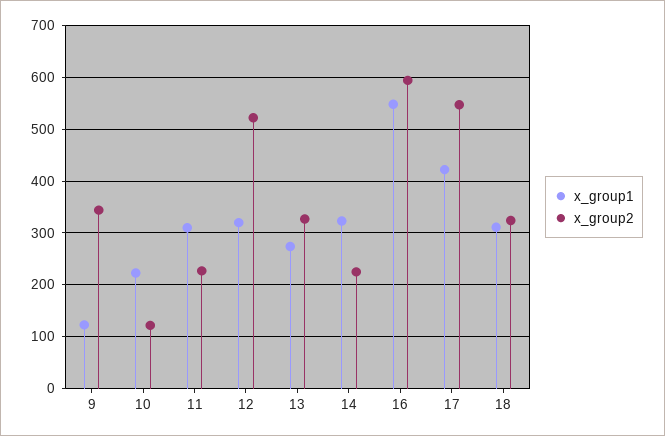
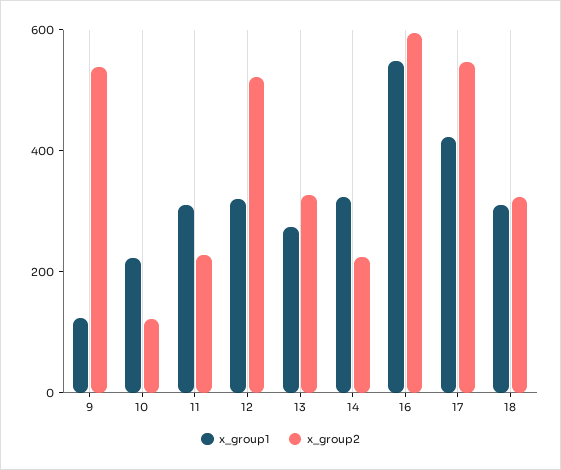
  {
    "x_group1": {
      "9": 120,
      "10": 220,
      "11": 320,
      "12": 320,
      "13": 280,
      "14": 320,
      "16": 540,
      "17": 420,
      "18": 320
    },
    "x_group2": {
-     "9": 340,
+     "9": 550,
      "10": 120,
      "11": 220,
      "12": 520,
      "13": 320,
      "14": 220,
      "16": 600,
      "17": 540,
      "18": 320
    }
  }

